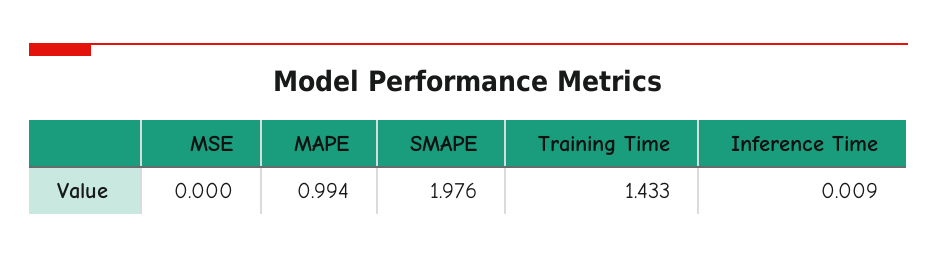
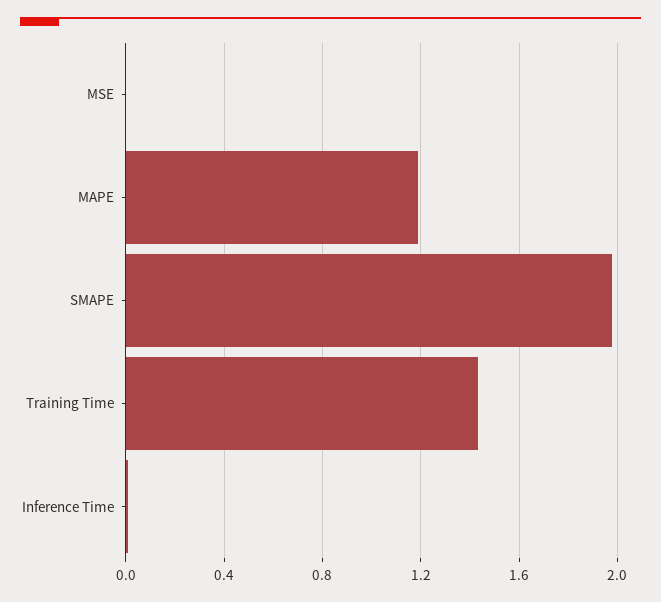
  {
    "MSE": 0,
-   "MAPE": 0.994,
+   "MAPE": 1.2,
    "SMAPE": 1.976,
    "Training Time": 1.433,
    "Inference Time": 0.009
  }

